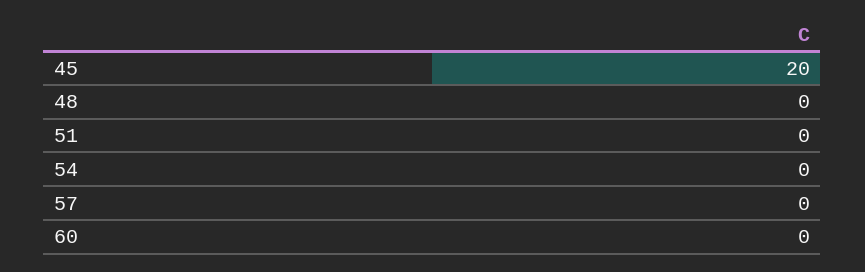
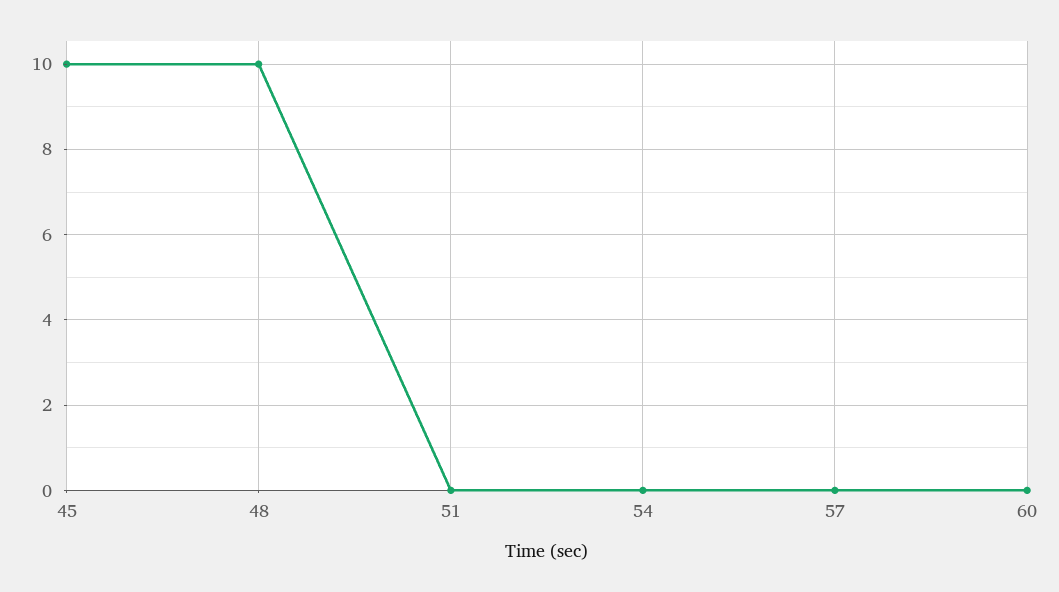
  {
-   "45": 20,
+   "45": 10,
-   "48": 0,
+   "48": 10,
    "51": 0,
    "54": 0,
    "57": 0,
    "60": 0
  }

